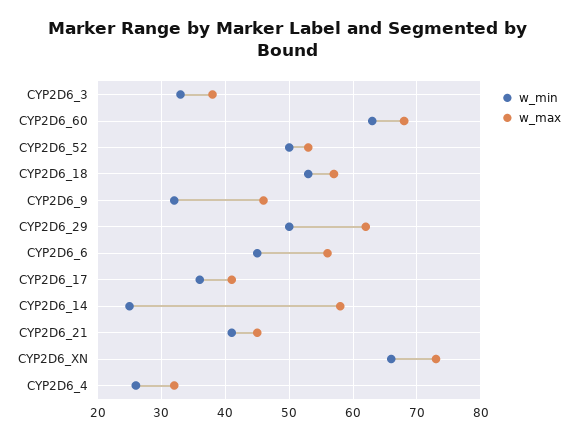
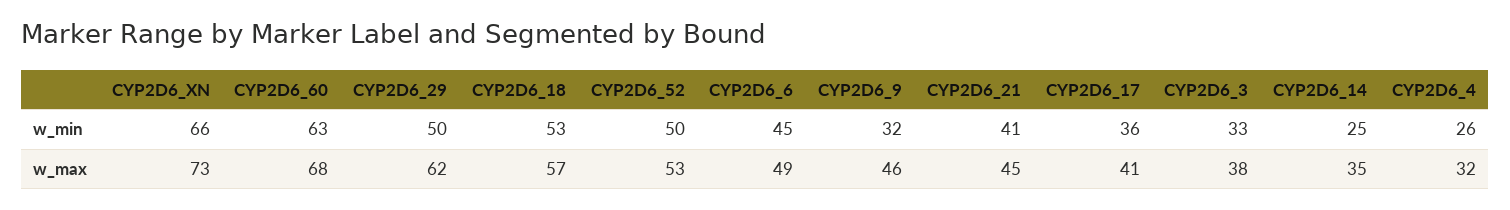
  {
    "w_min": {
      "CYP2D6_3": 33,
      "CYP2D6_60": 63,
      "CYP2D6_52": 50,
      "CYP2D6_18": 53,
      "CYP2D6_9": 32,
      "CYP2D6_29": 50,
      "CYP2D6_6": 45,
      "CYP2D6_17": 36,
      "CYP2D6_14": 25,
      "CYP2D6_21": 41,
      "CYP2D6_XN": 66,
      "CYP2D6_4": 26
    },
    "w_max": {
      "CYP2D6_3": 38,
      "CYP2D6_60": 68,
      "CYP2D6_52": 53,
      "CYP2D6_18": 57,
      "CYP2D6_9": 46,
      "CYP2D6_29": 62,
-     "CYP2D6_6": 56,
+     "CYP2D6_6": 49,
      "CYP2D6_17": 41,
-     "CYP2D6_14": 58,
+     "CYP2D6_14": 35,
      "CYP2D6_21": 45,
      "CYP2D6_XN": 73,
      "CYP2D6_4": 32
    }
  }

